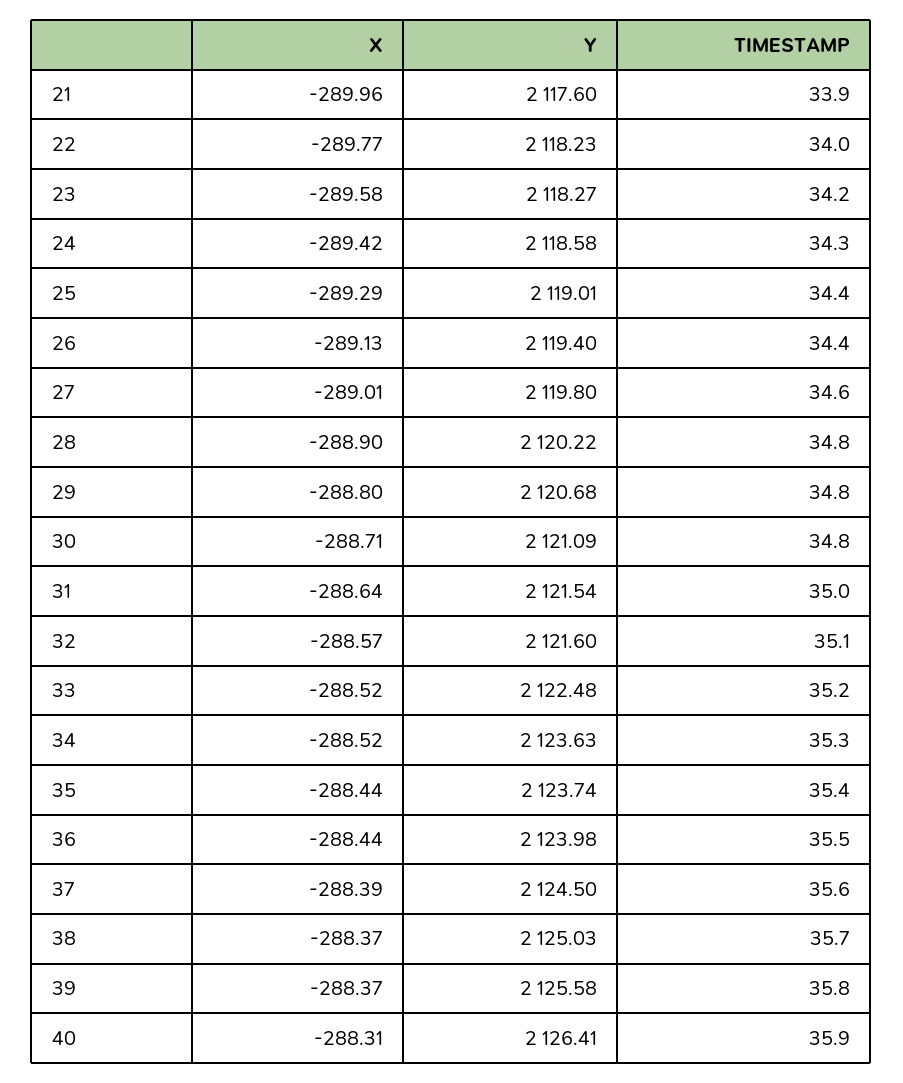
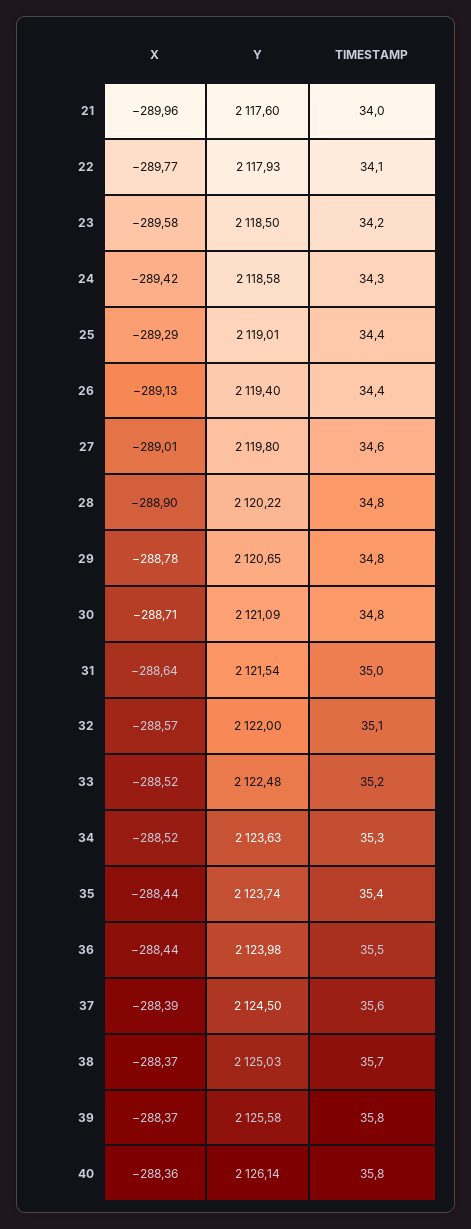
  {
    "X": {
      "21": -289.96,
      "22": -289.77,
      "23": -289.58,
      "24": -289.42,
      "25": -289.29,
      "26": -289.13,
      "27": -289.01,
      "28": -288.9,
-     "29": -288.8,
+     "29": -288.78,
      "30": -288.71,
      "31": -288.64,
      "32": -288.57,
      "33": -288.52,
      "34": -288.52,
      "35": -288.44,
      "36": -288.44,
      "37": -288.39,
      "38": -288.37,
      "39": -288.37,
-     "40": -288.31
+     "40": -288.36
    },
    "Y": {
      "21": 2117.6,
-     "22": 2118.23,
+     "22": 2117.93,
-     "23": 2118.27,
+     "23": 2118.5,
      "24": 2118.58,
      "25": 2119.01,
      "26": 2119.4,
      "27": 2119.8,
      "28": 2120.22,
-     "29": 2120.68,
+     "29": 2120.65,
      "30": 2121.09,
      "31": 2121.54,
-     "32": 2121.6,
+     "32": 2122,
      "33": 2122.48,
      "34": 2123.63,
      "35": 2123.74,
      "36": 2123.98,
      "37": 2124.5,
      "38": 2125.03,
      "39": 2125.58,
-     "40": 2126.41
+     "40": 2126.14
    },
    "TIMESTAMP": {
-     "21": 33.9,
+     "21": 34,
-     "22": 34,
+     "22": 34.1,
      "23": 34.2,
      "24": 34.3,
      "25": 34.4,
      "26": 34.4,
      "27": 34.6,
      "28": 34.8,
      "29": 34.8,
      "30": 34.8,
      "31": 35,
      "32": 35.1,
      "33": 35.2,
      "34": 35.3,
      "35": 35.4,
      "36": 35.5,
      "37": 35.6,
      "38": 35.7,
      "39": 35.8,
-     "40": 35.9
+     "40": 35.8
    }
  }

